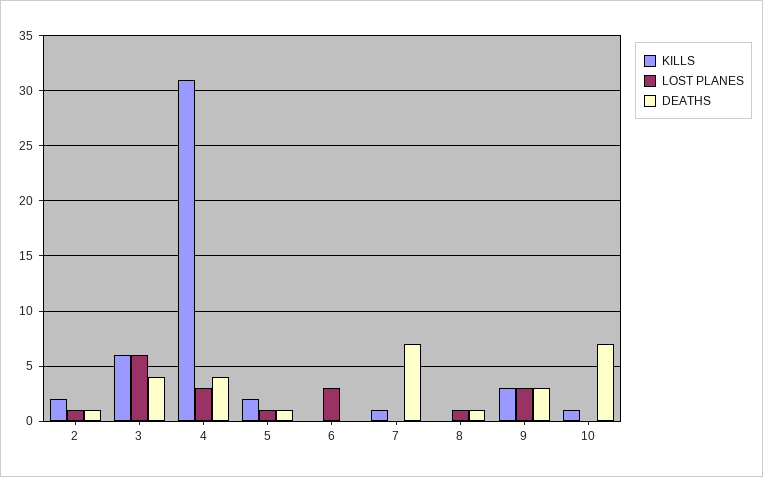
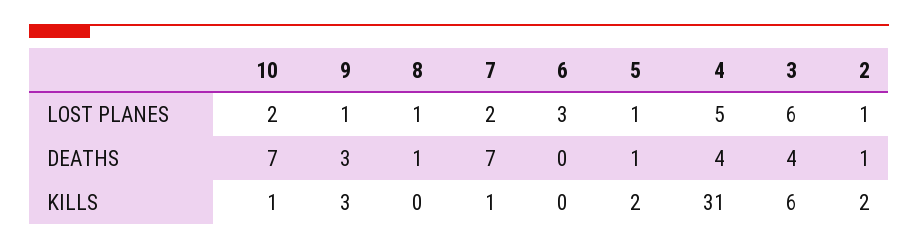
  {
    "KILLS": {
      "2": 2,
      "3": 6,
      "4": 31,
      "5": 2,
      "6": 0,
      "7": 1,
      "8": 0,
      "9": 3,
      "10": 1
    },
    "LOST PLANES": {
      "2": 1,
      "3": 6,
-     "4": 3,
+     "4": 5,
      "5": 1,
      "6": 3,
-     "7": 0,
+     "7": 2,
      "8": 1,
-     "9": 3,
+     "9": 1,
-     "10": 0
+     "10": 2
    },
    "DEATHS": {
      "2": 1,
      "3": 4,
      "4": 4,
      "5": 1,
      "6": 0,
      "7": 7,
      "8": 1,
      "9": 3,
      "10": 7
    }
  }

